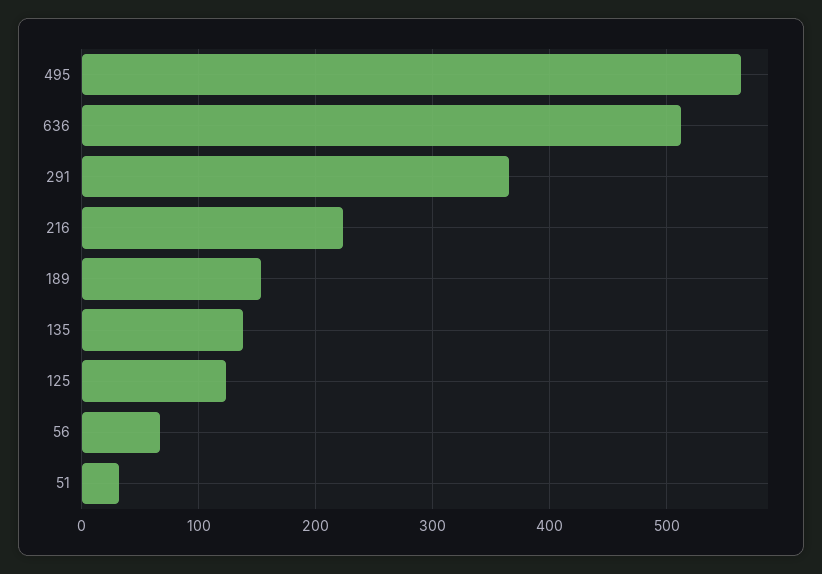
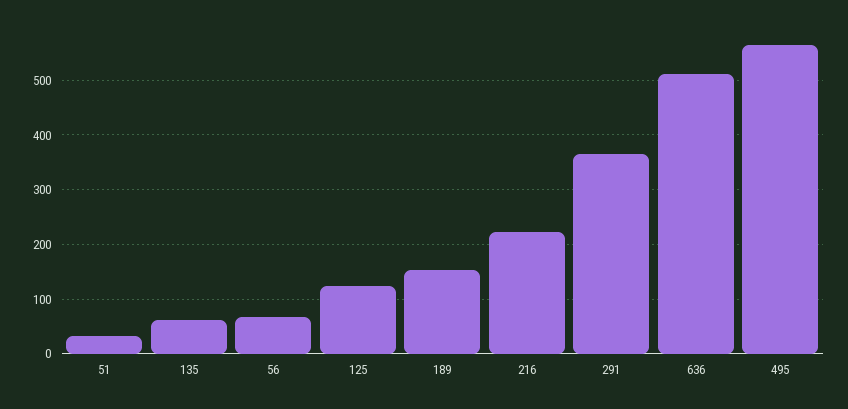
  {
    "495": 560,
    "636": 510,
    "291": 370,
    "216": 220,
    "189": 150,
-   "135": 140,
+   "135": 60,
    "125": 120,
    "56": 70,
    "51": 30
  }

